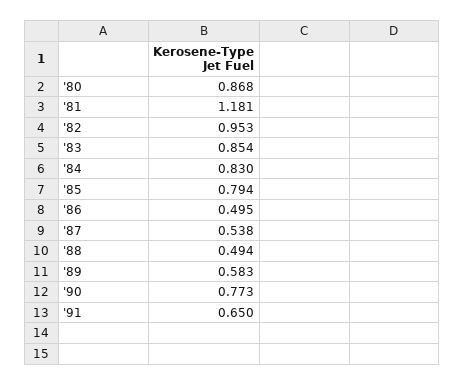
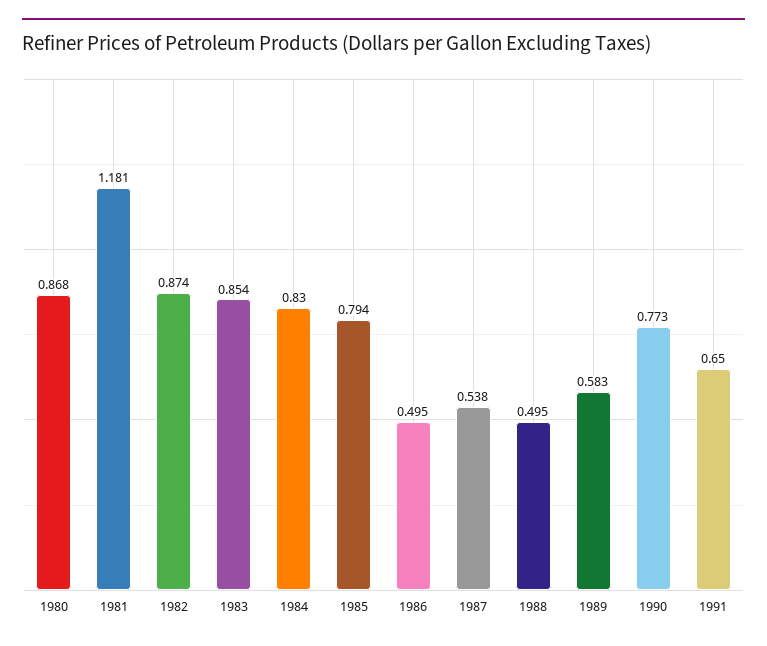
  {
    "'80": 0.868,
    "'81": 1.181,
-   "'82": 0.953,
+   "'82": 0.874,
    "'83": 0.854,
    "'84": 0.83,
    "'85": 0.794,
    "'86": 0.495,
    "'87": 0.538,
-   "'88": 0.494,
+   "'88": 0.495,
    "'89": 0.583,
    "'90": 0.773,
    "'91": 0.65
  }

